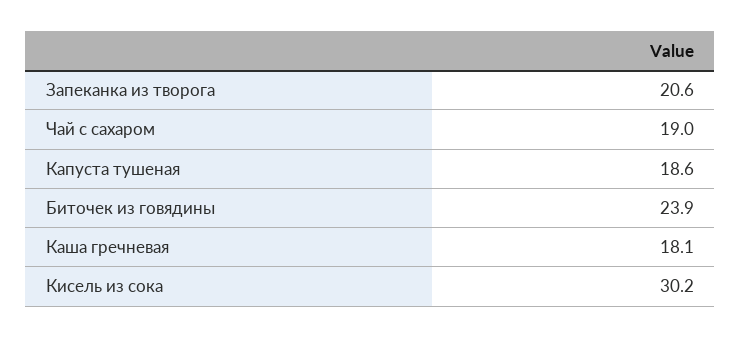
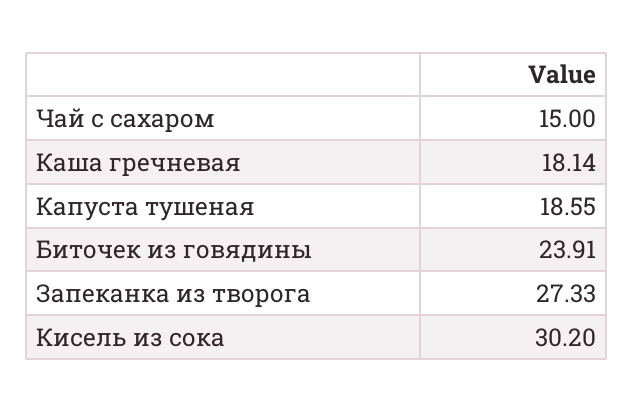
  {
-   "Запеканка из творога": 20.6,
+   "Запеканка из творога": 27.33,
-   "Чай с сахаром": 19,
+   "Чай с сахаром": 15,
    "Капуста тушеная": 18.55,
    "Биточек из говядины": 23.91,
    "Каша гречневая": 18.14,
    "Кисель из сока": 30.2
  }

